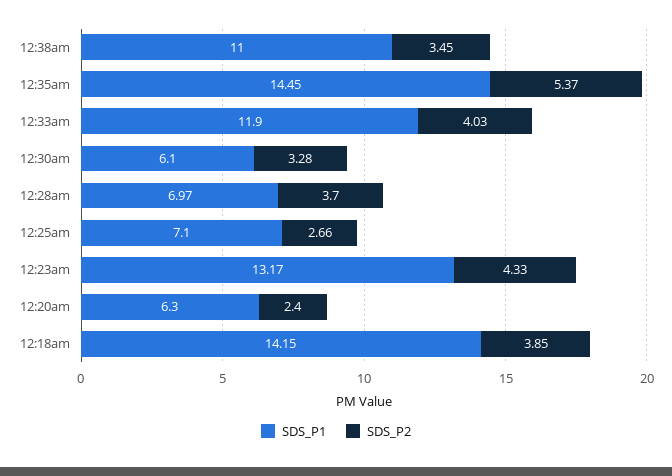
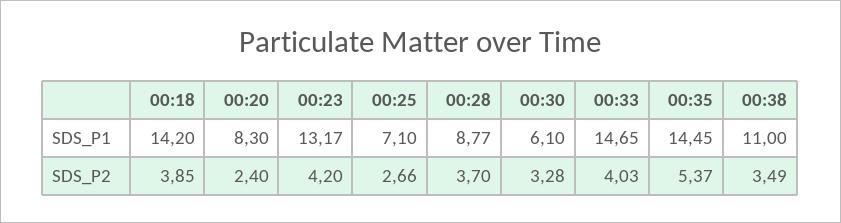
  {
    "SDS_P1": {
      "12:38am": 11,
      "12:35am": 14.45,
-     "12:33am": 11.9,
+     "12:33am": 14.65,
      "12:30am": 6.1,
-     "12:28am": 6.97,
+     "12:28am": 8.77,
      "12:25am": 7.1,
      "12:23am": 13.17,
-     "12:20am": 6.3,
+     "12:20am": 8.3,
-     "12:18am": 14.15
+     "12:18am": 14.2
    },
    "SDS_P2": {
-     "12:38am": 3.45,
+     "12:38am": 3.49,
      "12:35am": 5.37,
      "12:33am": 4.03,
      "12:30am": 3.28,
      "12:28am": 3.7,
      "12:25am": 2.66,
-     "12:23am": 4.33,
+     "12:23am": 4.2,
      "12:20am": 2.4,
      "12:18am": 3.85
    }
  }

